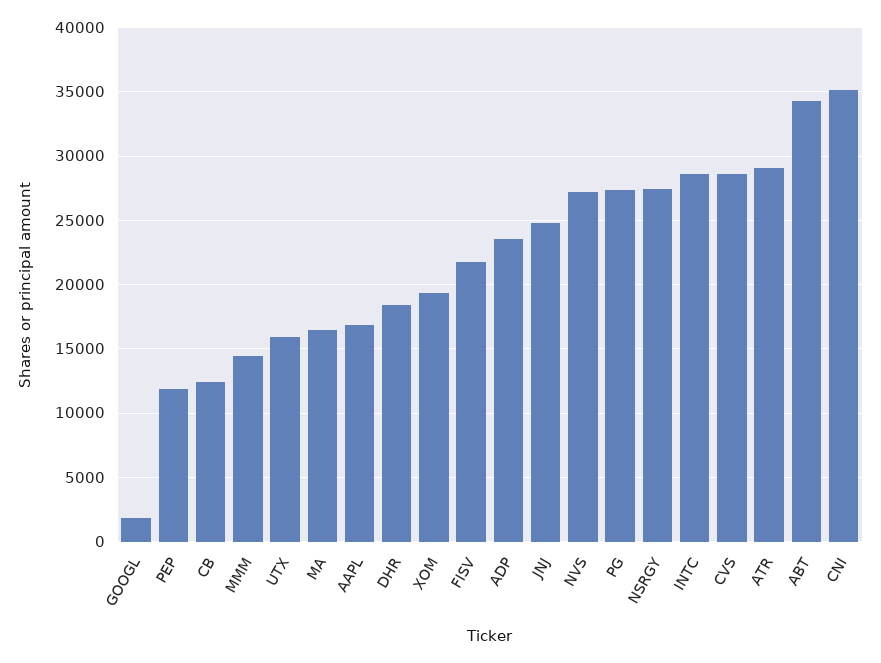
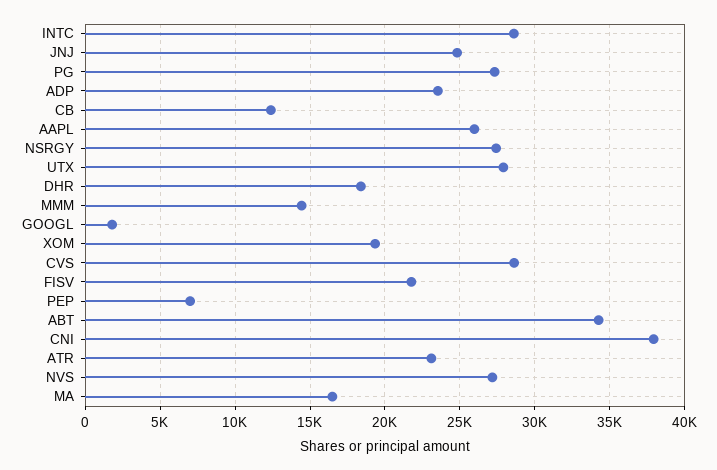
  {
    "GOOGL": 2000,
-   "PEP": 12000,
+   "PEP": 7000,
    "CB": 12500,
    "MMM": 14500,
-   "UTX": 16000,
+   "UTX": 28000,
    "MA": 16500,
-   "AAPL": 17000,
+   "AAPL": 26000,
    "DHR": 18500,
    "XOM": 19500,
    "FISV": 22000,
    "ADP": 23500,
    "JNJ": 25000,
    "NVS": 27000,
    "PG": 27500,
    "NSRGY": 27500,
    "INTC": 28500,
    "CVS": 28500,
-   "ATR": 29000,
+   "ATR": 23000,
    "ABT": 34500,
-   "CNI": 35000
+   "CNI": 38000
  }

